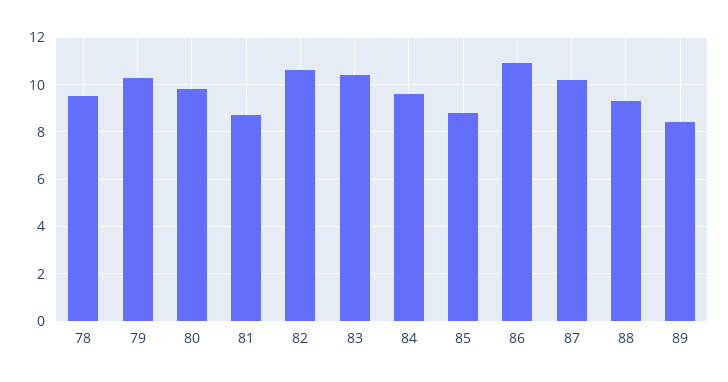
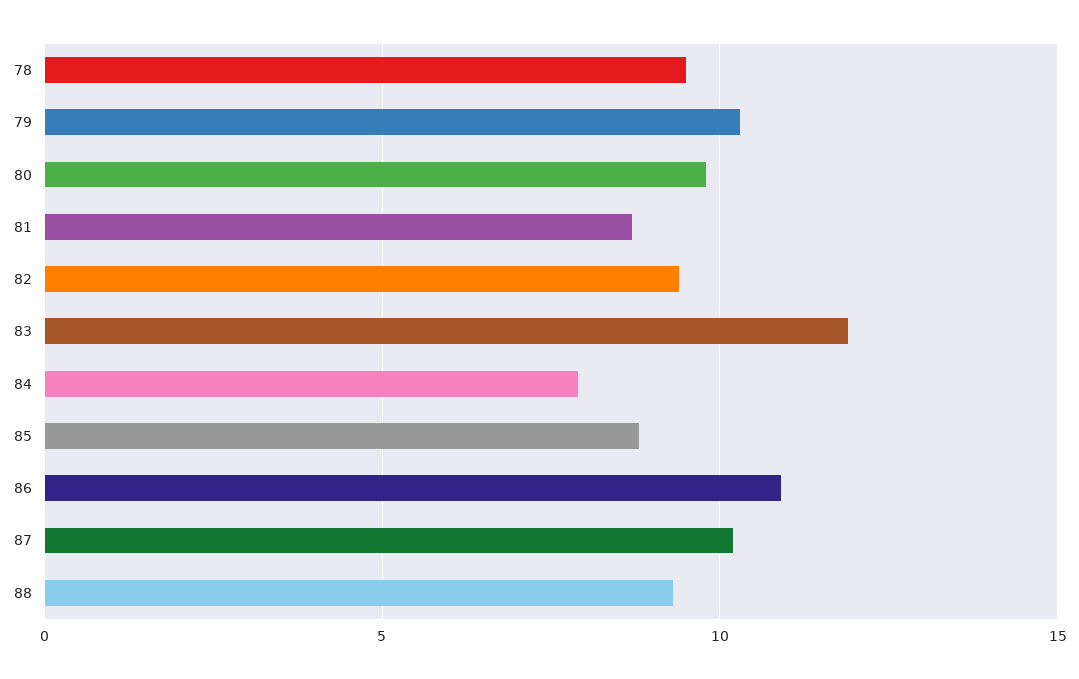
  {
    "78": 9.5,
    "79": 10.5,
    "80": 10,
    "81": 8.5,
-   "82": 10.5,
+   "82": 9.5,
-   "83": 10.5,
+   "83": 12,
-   "84": 9.5,
+   "84": 8,
    "85": 9,
    "86": 11,
    "87": 10,
-   "88": 9.5,
+   "88": 9.5
-   "89": 8.5
  }

